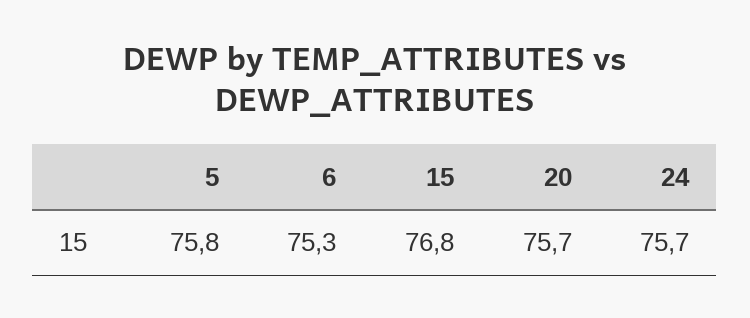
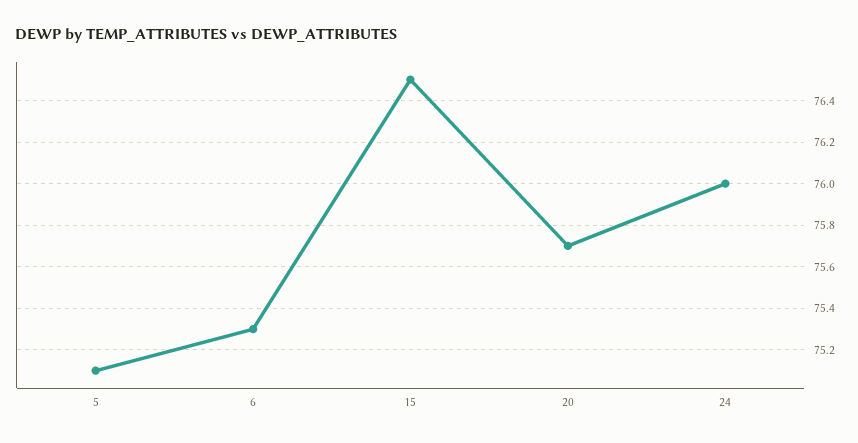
  {
-   "5": 75.8,
+   "5": 75.1,
    "6": 75.3,
-   "15": 76.8,
+   "15": 76.5,
    "20": 75.7,
-   "24": 75.7
+   "24": 76
  }

